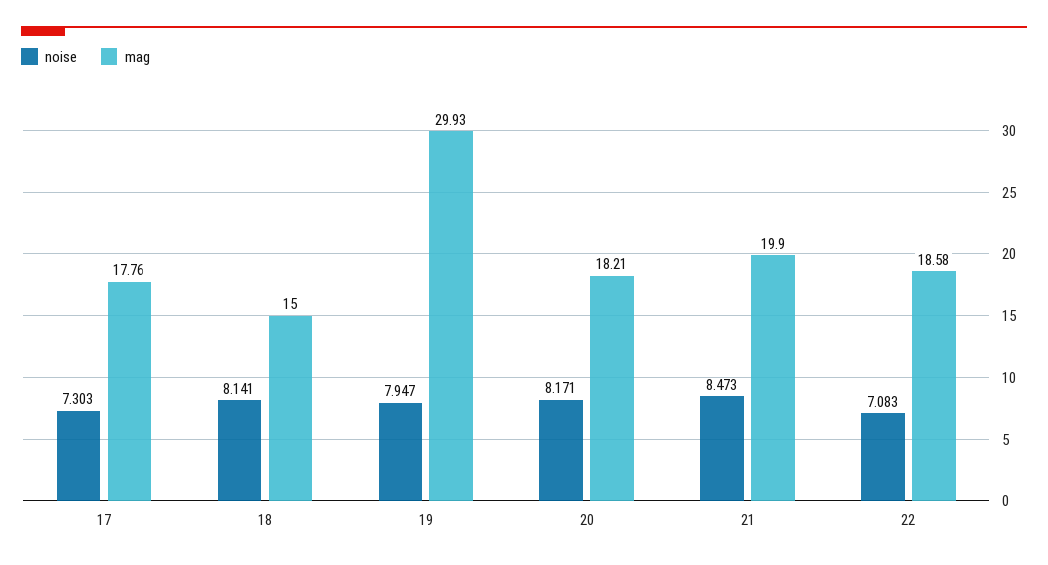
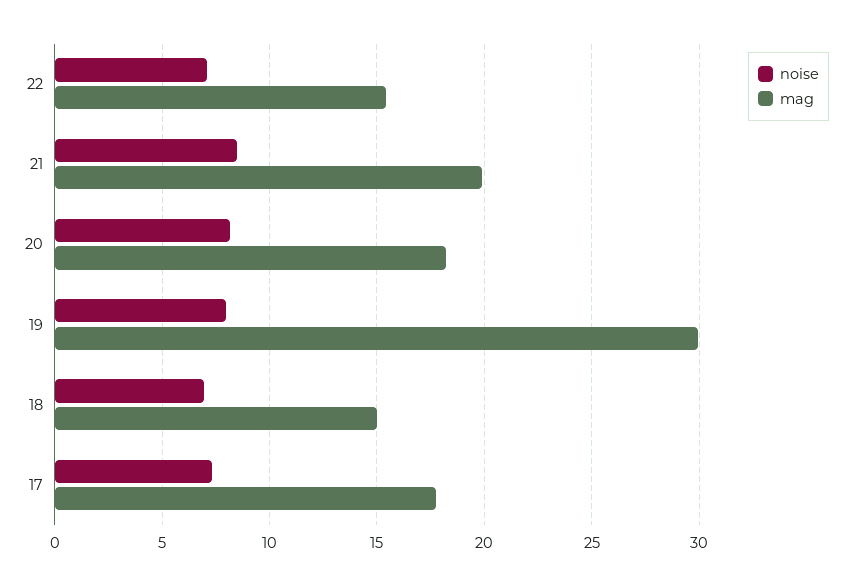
  {
    "noise": {
      "17": 7.303,
-     "18": 8.141,
+     "18": 7,
      "19": 7.947,
      "20": 8.171,
      "21": 8.473,
      "22": 7.083
    },
    "mag": {
      "17": 17.76,
      "18": 15,
      "19": 29.93,
      "20": 18.21,
      "21": 19.9,
-     "22": 18.58
+     "22": 15.5
    }
  }

